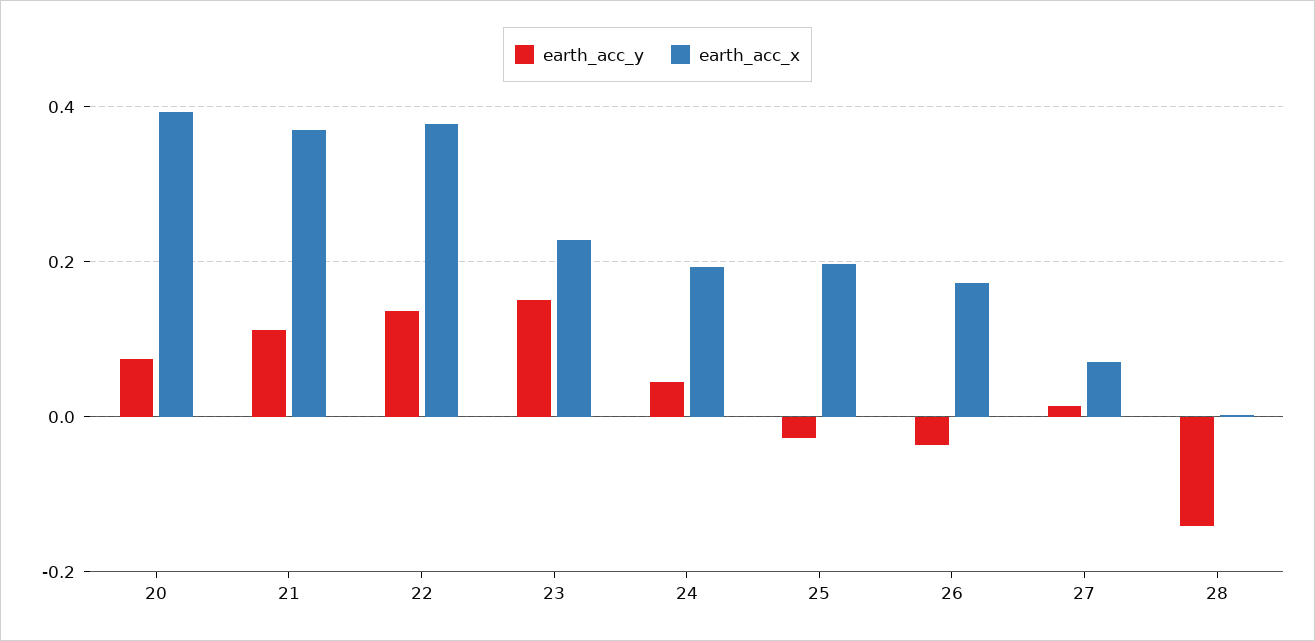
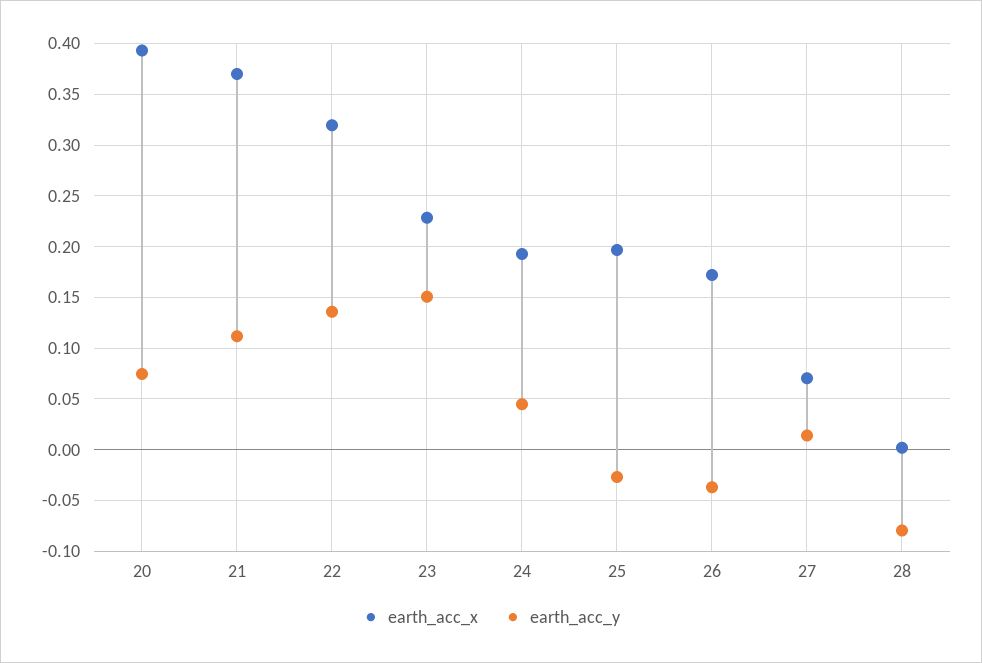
  {
    "earth_acc_y": {
      "20": 0.07,
      "21": 0.11,
      "22": 0.14,
      "23": 0.15,
      "24": 0.04,
      "25": -0.03,
      "26": -0.04,
      "27": 0.01,
-     "28": -0.14
+     "28": -0.08
    },
    "earth_acc_x": {
      "20": 0.39,
      "21": 0.37,
-     "22": 0.38,
+     "22": 0.32,
      "23": 0.23,
      "24": 0.19,
      "25": 0.2,
      "26": 0.17,
      "27": 0.07,
      "28": 0
    }
  }

